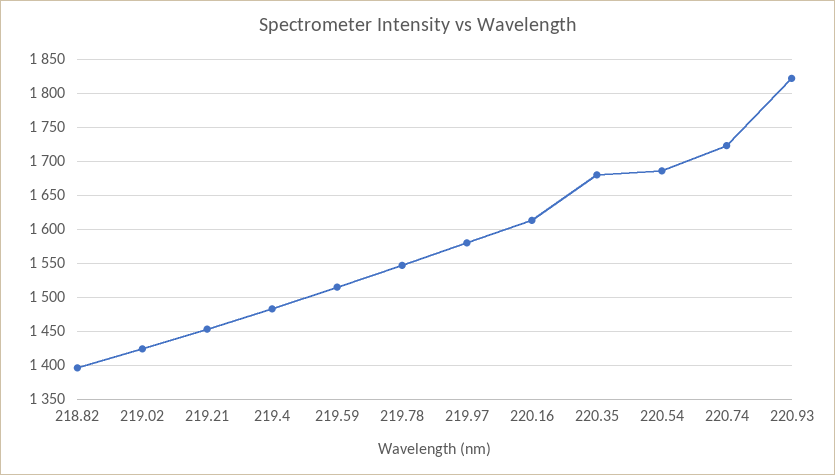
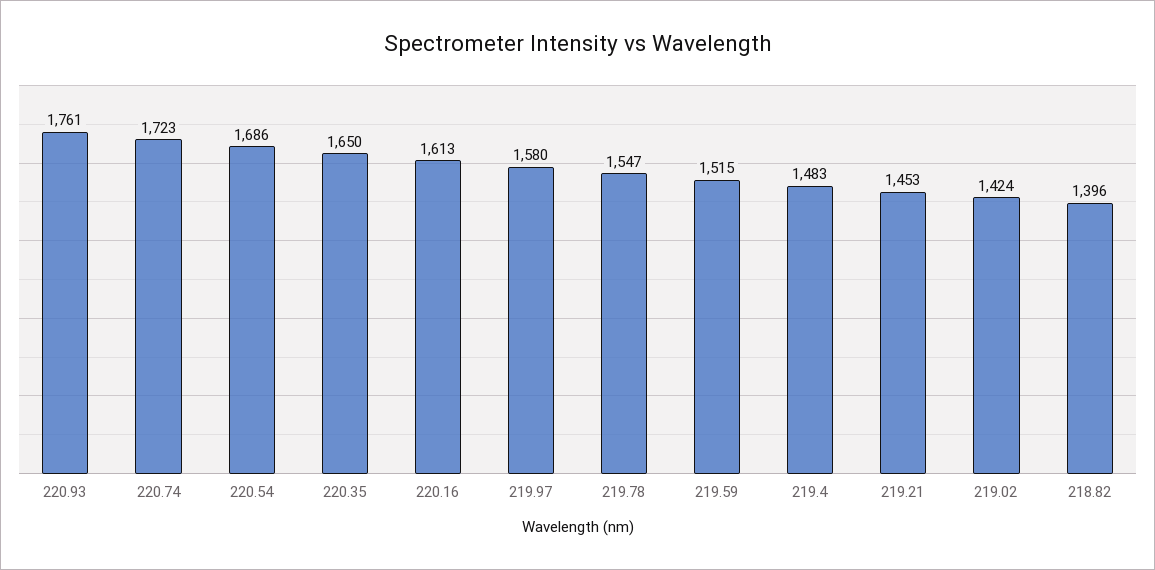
  {
    "218.82": 1396,
    "219.02": 1424,
    "219.21": 1453,
    "219.4": 1483,
    "219.59": 1515,
    "219.78": 1547,
    "219.97": 1580,
    "220.16": 1613,
-   "220.35": 1680,
+   "220.35": 1650,
    "220.54": 1686,
    "220.74": 1723,
-   "220.93": 1820
+   "220.93": 1761
  }

